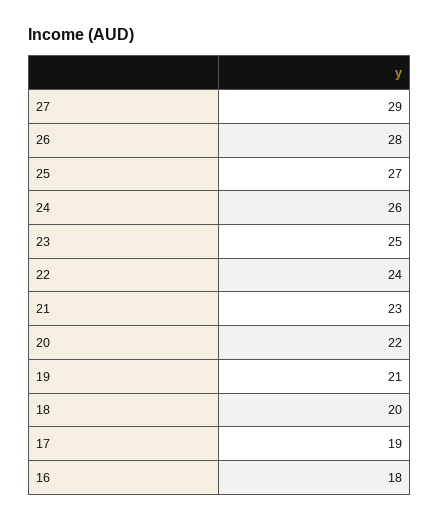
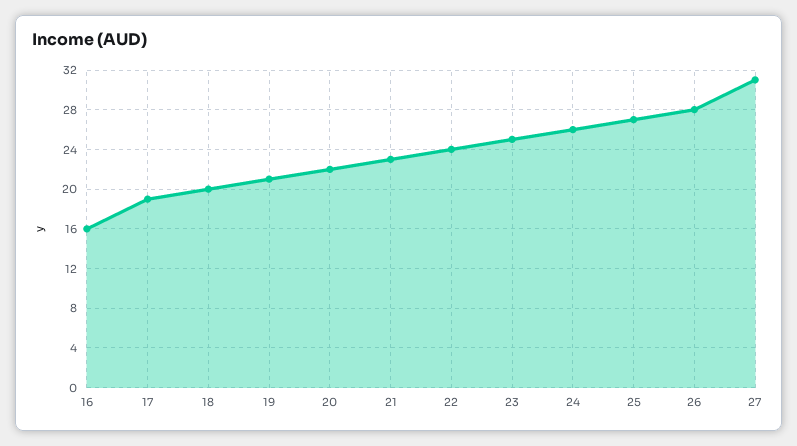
  {
-   "27": 29,
+   "27": 31,
    "26": 28,
    "25": 27,
    "24": 26,
    "23": 25,
    "22": 24,
    "21": 23,
    "20": 22,
    "19": 21,
    "18": 20,
    "17": 19,
-   "16": 18
+   "16": 16
  }

